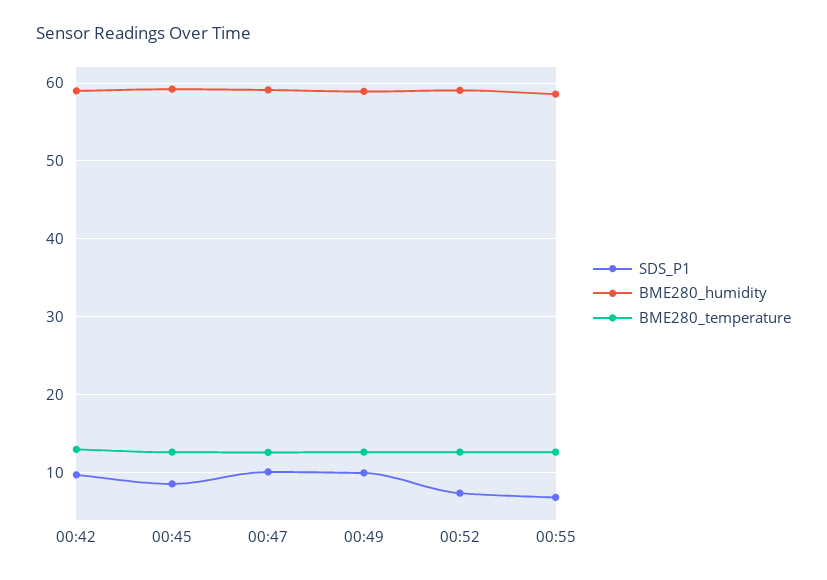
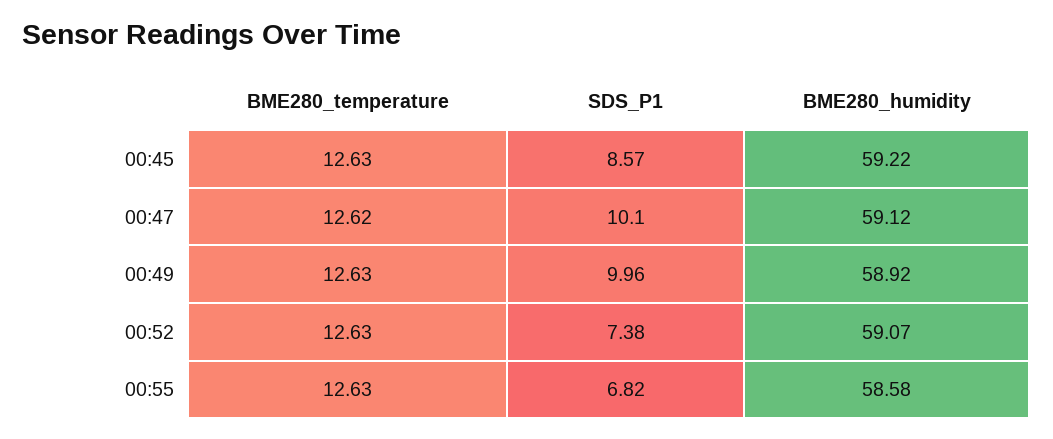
  {
    "SDS_P1": {
-     "00:42": 10,
      "00:45": 8.57,
      "00:47": 10.1,
      "00:49": 9.96,
      "00:52": 7.38,
      "00:55": 6.82
    },
    "BME280_humidity": {
-     "00:42": 59,
      "00:45": 59.22,
      "00:47": 59.12,
      "00:49": 58.92,
      "00:52": 59.07,
      "00:55": 58.58
    },
    "BME280_temperature": {
-     "00:42": 13,
      "00:45": 12.63,
      "00:47": 12.62,
      "00:49": 12.63,
      "00:52": 12.63,
      "00:55": 12.63
    }
  }

